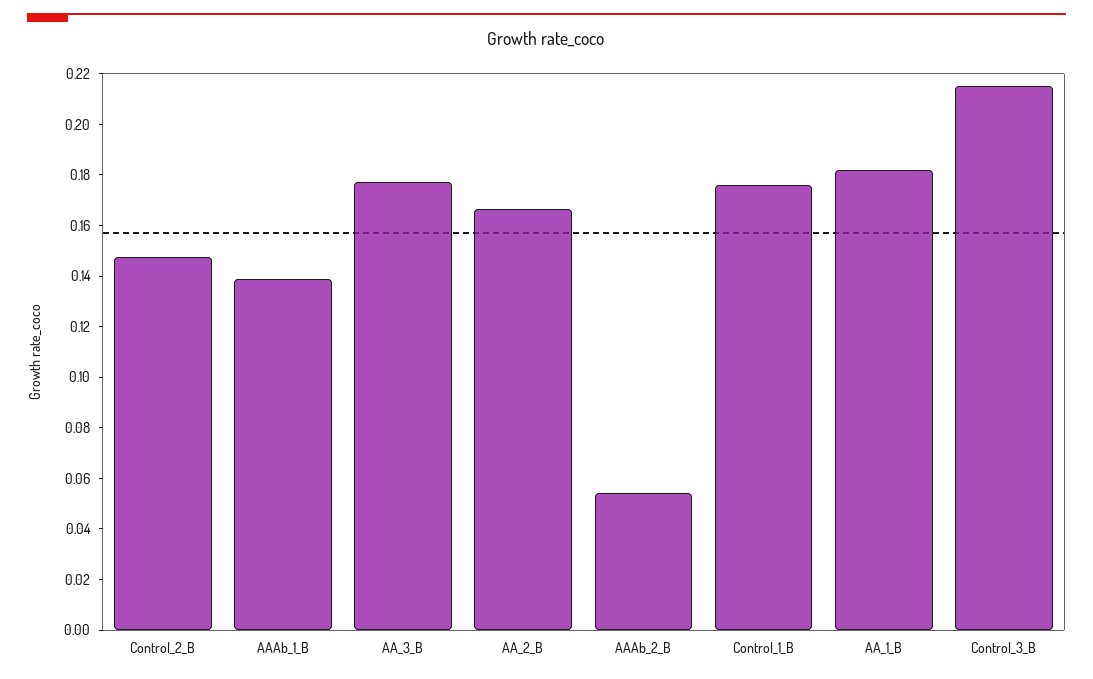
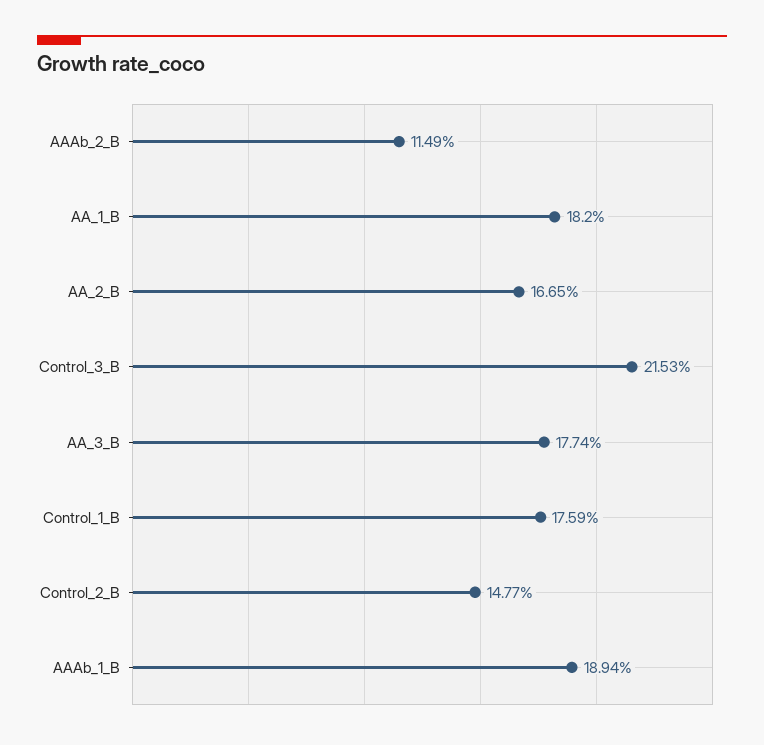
  {
    "Control_2_B": 0.1477,
-   "AAAb_1_B": 0.14,
+   "AAAb_1_B": 0.1894,
    "AA_3_B": 0.1774,
    "AA_2_B": 0.1665,
-   "AAAb_2_B": 0.055,
+   "AAAb_2_B": 0.1149,
    "Control_1_B": 0.1759,
    "AA_1_B": 0.182,
    "Control_3_B": 0.2153
  }

